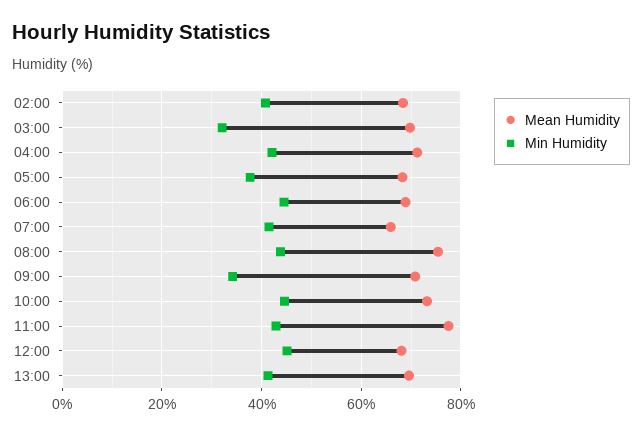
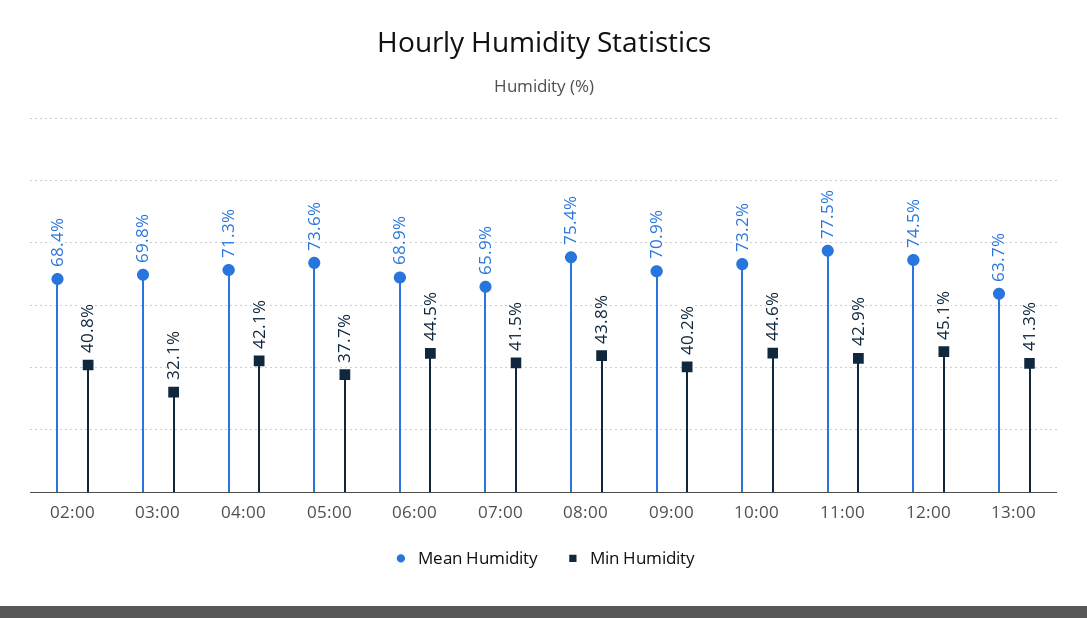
  {
    "Mean Humidity": {
      "02:00": 68.4,
      "03:00": 69.8,
      "04:00": 71.3,
-     "05:00": 68,
+     "05:00": 73.6,
      "06:00": 68.9,
      "07:00": 65.9,
      "08:00": 75.4,
      "09:00": 70.9,
      "10:00": 73.2,
      "11:00": 77.5,
-     "12:00": 68,
+     "12:00": 74.5,
-     "13:00": 70
+     "13:00": 63.7
    },
    "Min Humidity": {
      "02:00": 40.8,
      "03:00": 32.1,
      "04:00": 42.1,
      "05:00": 37.7,
      "06:00": 44.5,
      "07:00": 41.5,
      "08:00": 43.8,
-     "09:00": 34,
+     "09:00": 40.2,
      "10:00": 44.6,
      "11:00": 42.9,
      "12:00": 45.1,
      "13:00": 41.3
    }
  }

